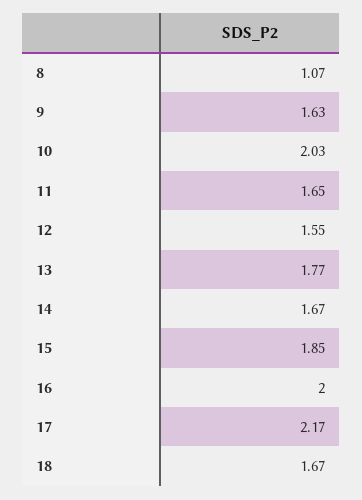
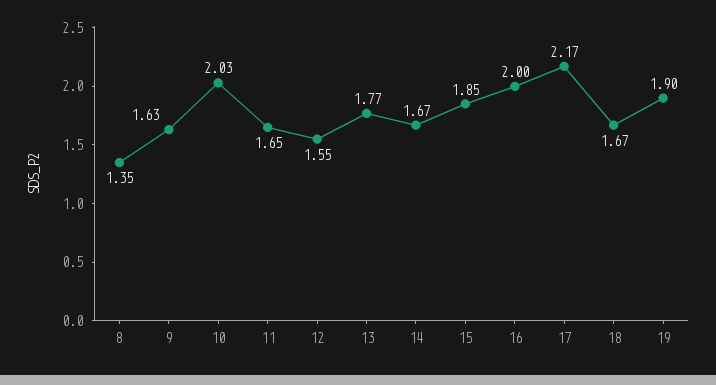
  {
-   "8": 1.07,
+   "8": 1.35,
    "9": 1.63,
    "10": 2.03,
    "11": 1.65,
    "12": 1.55,
    "13": 1.77,
    "14": 1.67,
    "15": 1.85,
    "16": 2,
    "17": 2.17,
-   "18": 1.67
+   "18": 1.67,
+   "19": 1.9
  }

